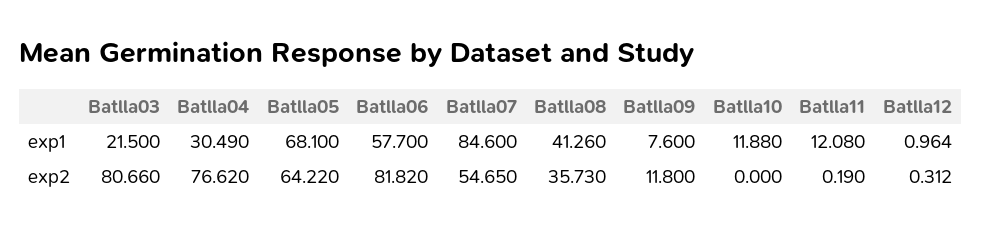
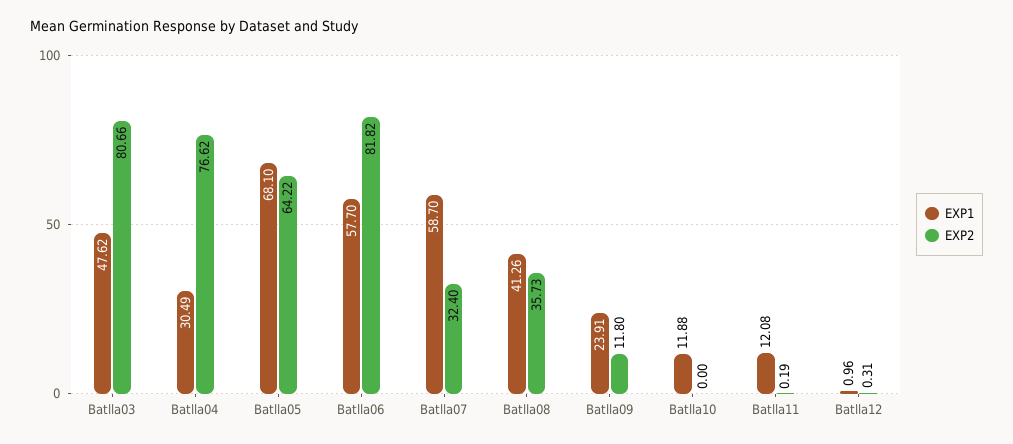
  {
    "exp1": {
-     "Batlla03": 21.5,
+     "Batlla03": 47.62,
      "Batlla04": 30.49,
      "Batlla05": 68.1,
      "Batlla06": 57.7,
-     "Batlla07": 84.6,
+     "Batlla07": 58.7,
      "Batlla08": 41.26,
-     "Batlla09": 7.6,
+     "Batlla09": 23.91,
      "Batlla10": 11.88,
      "Batlla11": 12.08,
      "Batlla12": 0.964
    },
    "exp2": {
      "Batlla03": 80.66,
      "Batlla04": 76.62,
      "Batlla05": 64.22,
      "Batlla06": 81.82,
-     "Batlla07": 54.65,
+     "Batlla07": 32.4,
      "Batlla08": 35.73,
      "Batlla09": 11.8,
      "Batlla10": 0,
      "Batlla11": 0.19,
      "Batlla12": 0.312
    }
  }

